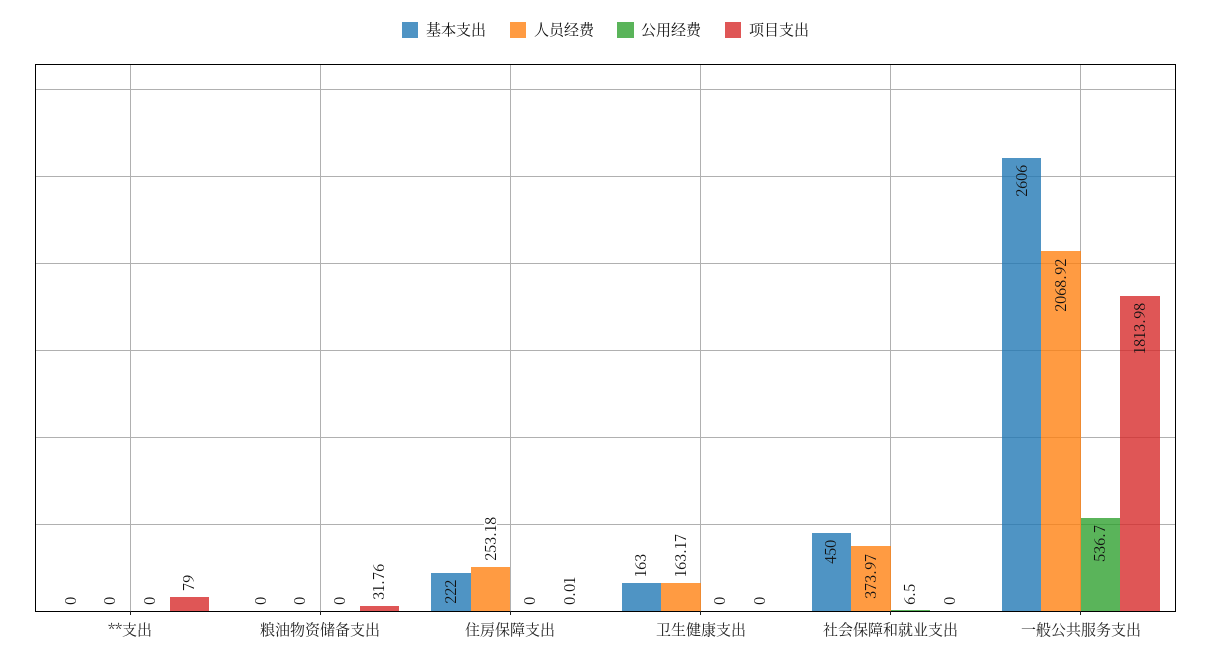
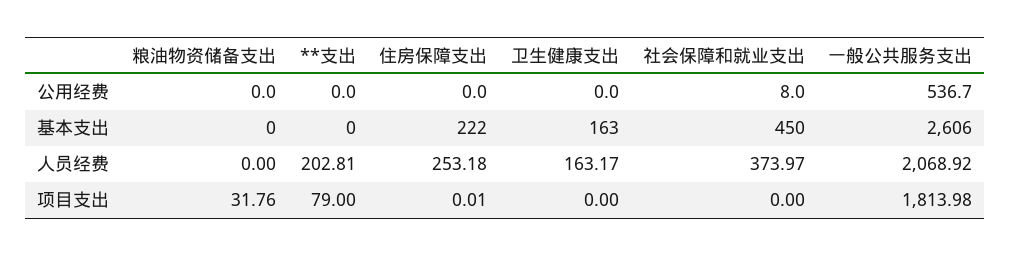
  {
    "基本支出": {
      "**支出": 0,
      "粮油物资储备支出": 0,
      "住房保障支出": 222,
      "卫生健康支出": 163,
      "社会保障和就业支出": 450,
      "一般公共服务支出": 2606
    },
    "人员经费": {
-     "**支出": 0,
+     "**支出": 202.81,
      "粮油物资储备支出": 0,
      "住房保障支出": 253.18,
      "卫生健康支出": 163.17,
      "社会保障和就业支出": 373.97,
      "一般公共服务支出": 2068.92
    },
    "公用经费": {
      "**支出": 0,
      "粮油物资储备支出": 0,
      "住房保障支出": 0,
      "卫生健康支出": 0,
-     "社会保障和就业支出": 6.5,
+     "社会保障和就业支出": 8,
      "一般公共服务支出": 536.7
    },
    "项目支出": {
      "**支出": 79,
      "粮油物资储备支出": 31.76,
      "住房保障支出": 0.01,
      "卫生健康支出": 0,
      "社会保障和就业支出": 0,
      "一般公共服务支出": 1813.98
    }
  }

